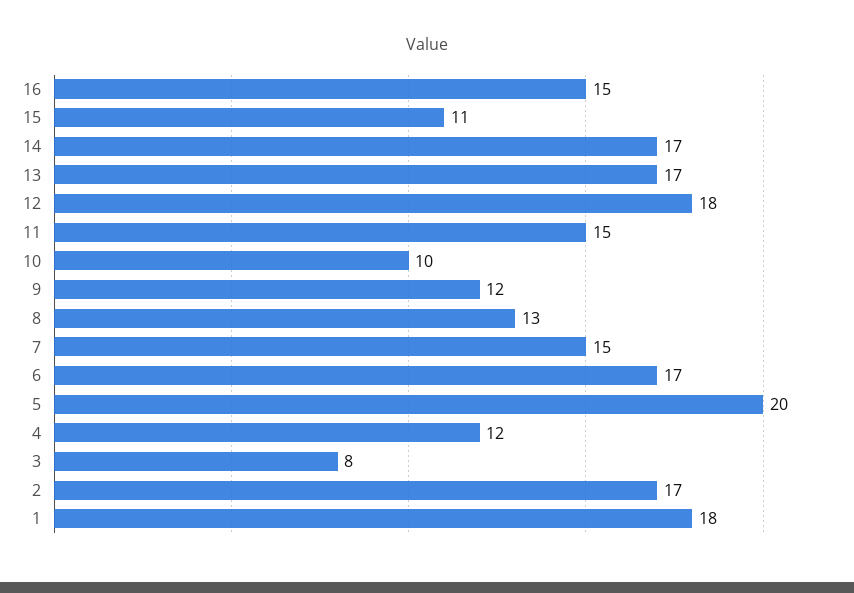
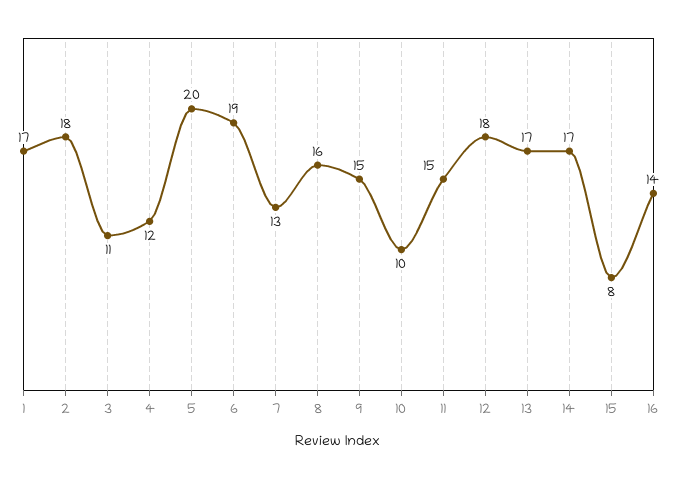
  {
-   "16": 15,
+   "16": 14,
-   "15": 11,
+   "15": 8,
    "14": 17,
    "13": 17,
    "12": 18,
    "11": 15,
    "10": 10,
-   "9": 12,
+   "9": 15,
-   "8": 13,
+   "8": 16,
-   "7": 15,
+   "7": 13,
-   "6": 17,
+   "6": 19,
    "5": 20,
    "4": 12,
-   "3": 8,
+   "3": 11,
-   "2": 17,
+   "2": 18,
-   "1": 18
+   "1": 17
  }

